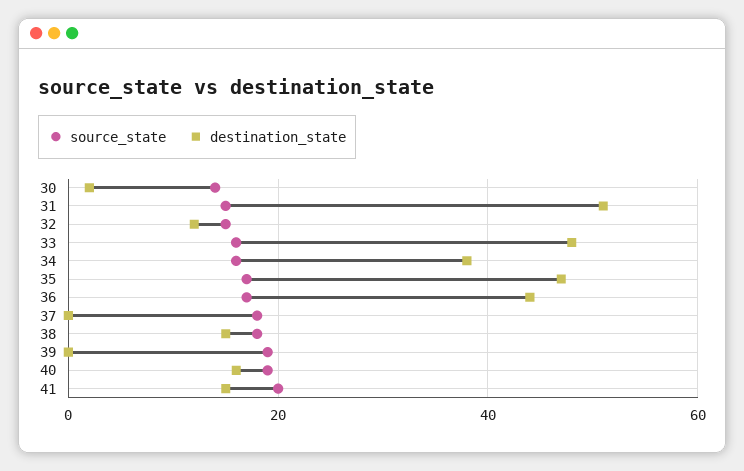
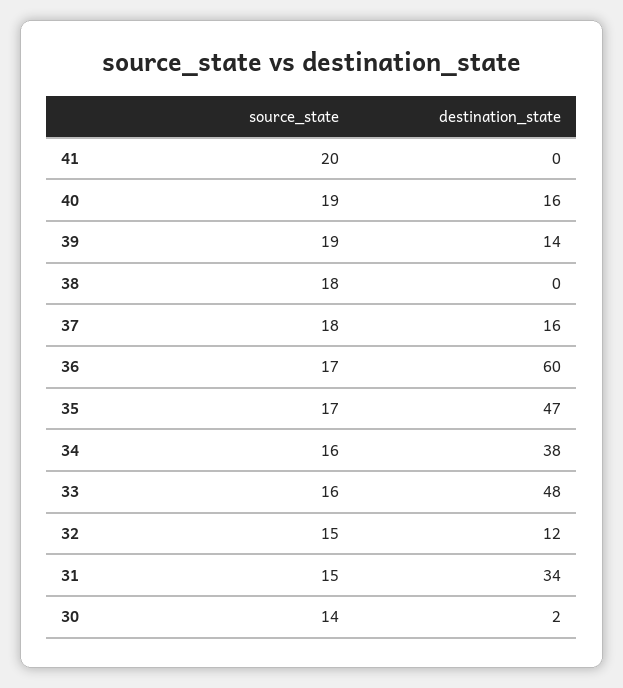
  {
    "source_state": {
      "30": 14,
      "31": 15,
      "32": 15,
      "33": 16,
      "34": 16,
      "35": 17,
      "36": 17,
      "37": 18,
      "38": 18,
      "39": 19,
      "40": 19,
      "41": 20
    },
    "destination_state": {
      "30": 2,
-     "31": 50,
+     "31": 34,
      "32": 12,
      "33": 48,
      "34": 38,
      "35": 47,
-     "36": 45,
+     "36": 60,
-     "37": 0,
+     "37": 16,
-     "38": 15,
+     "38": 0,
-     "39": 0,
+     "39": 14,
      "40": 16,
-     "41": 15
+     "41": 0
    }
  }

